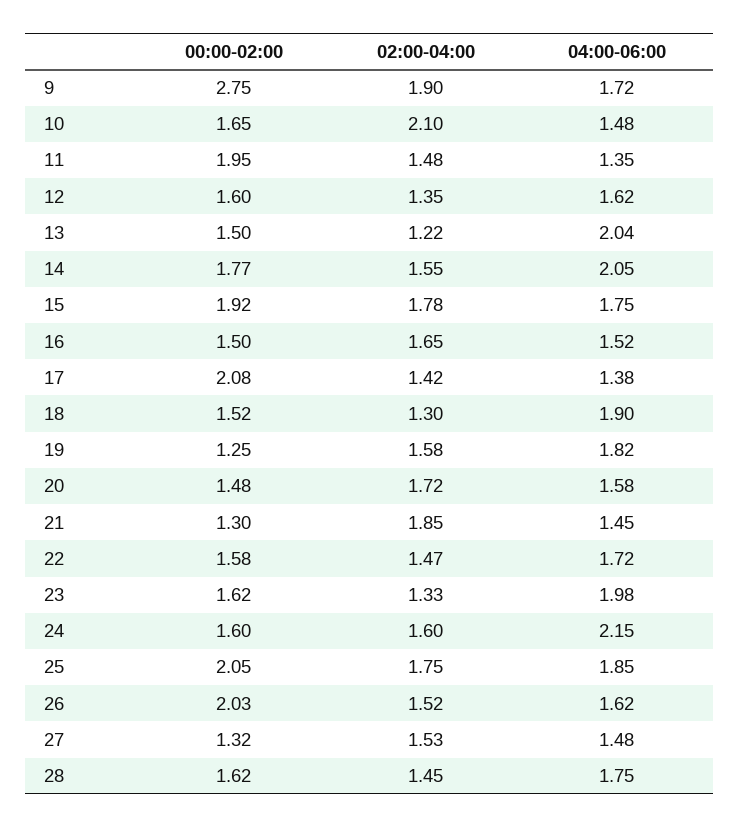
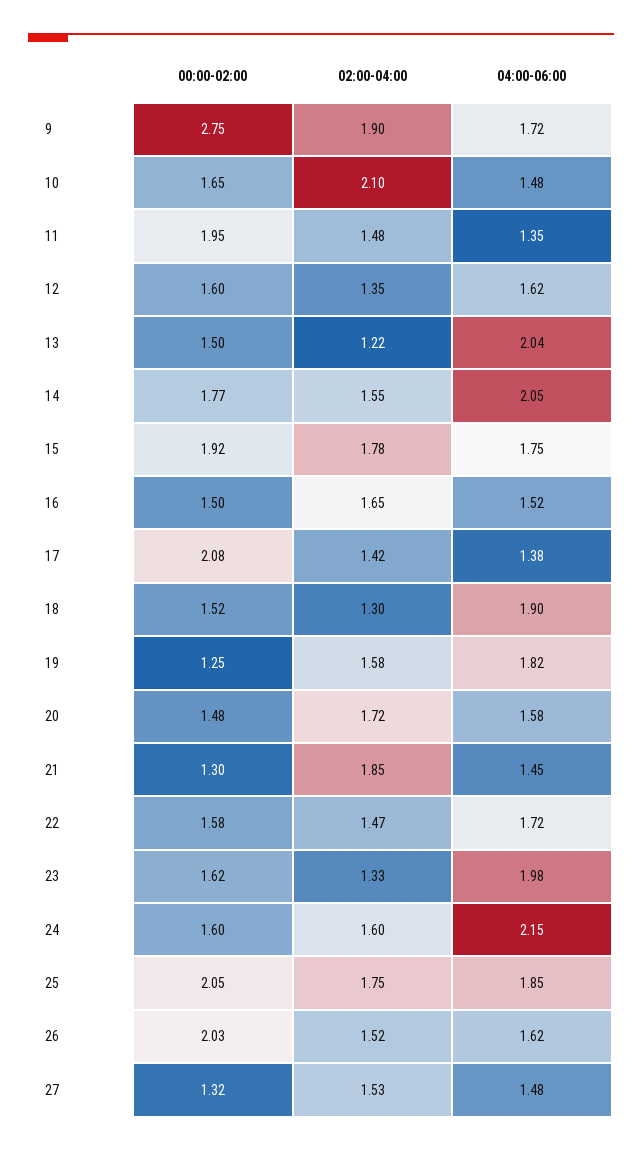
  {
    "00:00-02:00": {
      "9": 2.75,
      "10": 1.65,
      "11": 1.95,
      "12": 1.6,
      "13": 1.5,
      "14": 1.77,
      "15": 1.92,
      "16": 1.5,
      "17": 2.08,
      "18": 1.52,
      "19": 1.25,
      "20": 1.48,
      "21": 1.3,
      "22": 1.58,
      "23": 1.62,
      "24": 1.6,
      "25": 2.05,
      "26": 2.03,
-     "27": 1.32,
+     "27": 1.32
-     "28": 1.62
    },
    "02:00-04:00": {
      "9": 1.9,
      "10": 2.1,
      "11": 1.48,
      "12": 1.35,
      "13": 1.22,
      "14": 1.55,
      "15": 1.78,
      "16": 1.65,
      "17": 1.42,
      "18": 1.3,
      "19": 1.58,
      "20": 1.72,
      "21": 1.85,
      "22": 1.47,
      "23": 1.33,
      "24": 1.6,
      "25": 1.75,
      "26": 1.52,
-     "27": 1.53,
+     "27": 1.53
-     "28": 1.45
    },
    "04:00-06:00": {
      "9": 1.72,
      "10": 1.48,
      "11": 1.35,
      "12": 1.62,
      "13": 2.04,
      "14": 2.05,
      "15": 1.75,
      "16": 1.52,
      "17": 1.38,
      "18": 1.9,
      "19": 1.82,
      "20": 1.58,
      "21": 1.45,
      "22": 1.72,
      "23": 1.98,
      "24": 2.15,
      "25": 1.85,
      "26": 1.62,
-     "27": 1.48,
+     "27": 1.48
-     "28": 1.75
    }
  }

